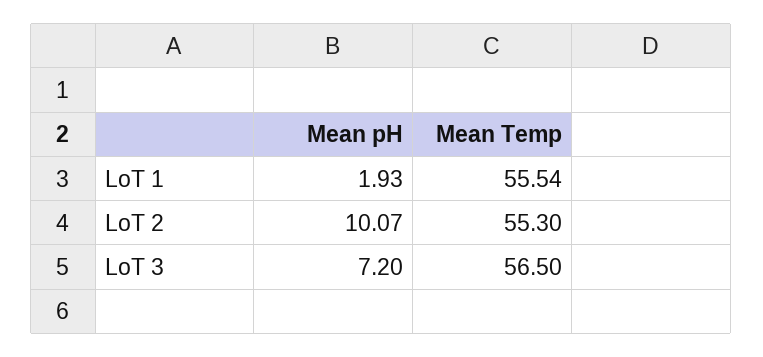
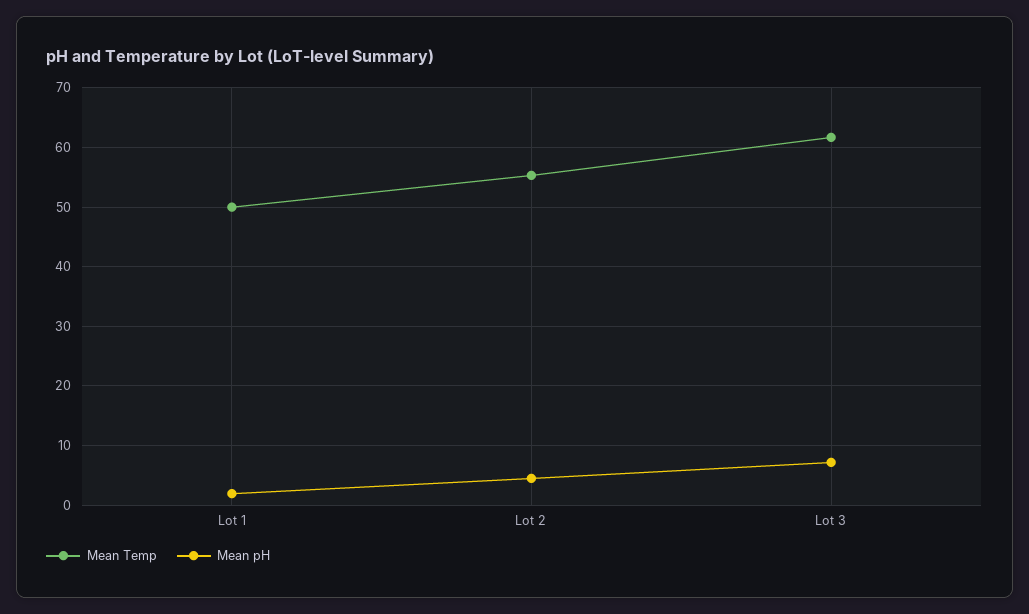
  {
    "Mean pH": {
      "LoT 1": 1.93,
-     "LoT 2": 10.07,
+     "LoT 2": 4,
      "LoT 3": 7.2
    },
    "Mean Temp": {
-     "LoT 1": 55.54,
+     "LoT 1": 50,
      "LoT 2": 55.3,
-     "LoT 3": 56.5
+     "LoT 3": 62
    }
  }

